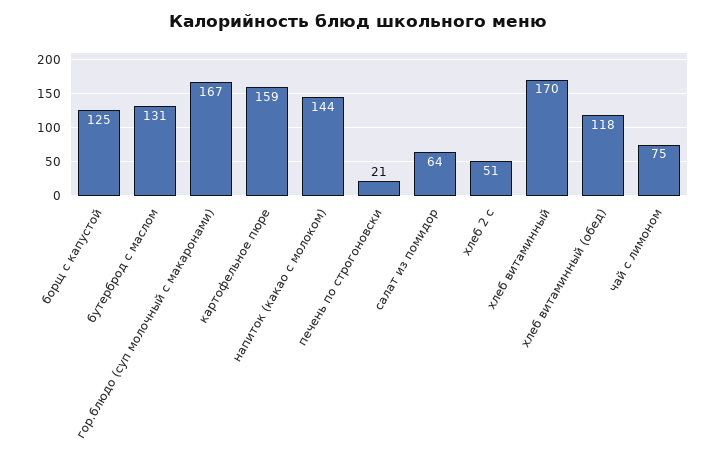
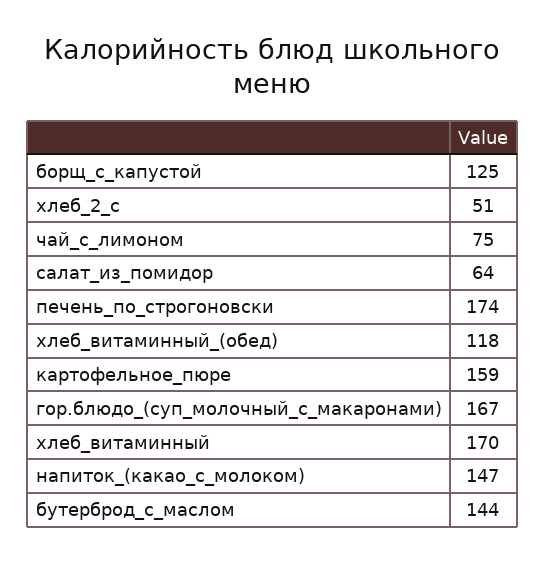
  {
    "борщ с капустой": 125,
-   "бутерброд с маслом": 131,
+   "бутерброд с маслом": 144,
    "гор.блюдо (суп молочный с макаронами)": 167,
    "картофельное пюре": 159,
-   "напиток (какао с молоком)": 144,
+   "напиток (какао с молоком)": 147,
-   "печень по строгоновски": 21,
+   "печень по строгоновски": 174,
    "салат из помидор": 64,
    "хлеб 2 с": 51,
    "хлеб витаминный": 170,
    "хлеб витаминный (обед)": 118,
    "чай с лимоном": 75
  }

